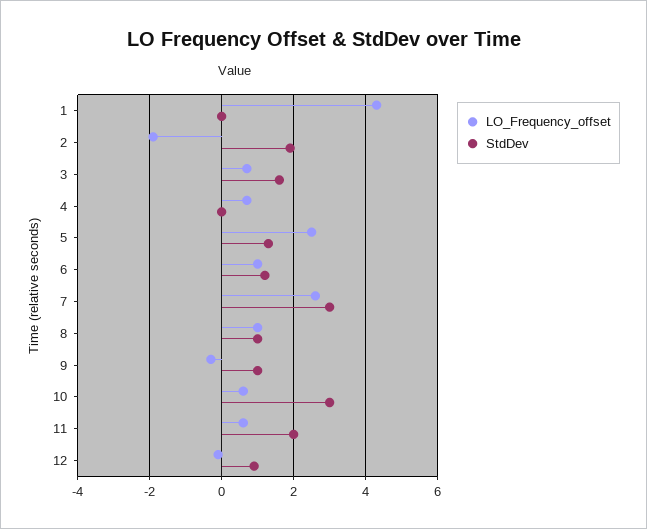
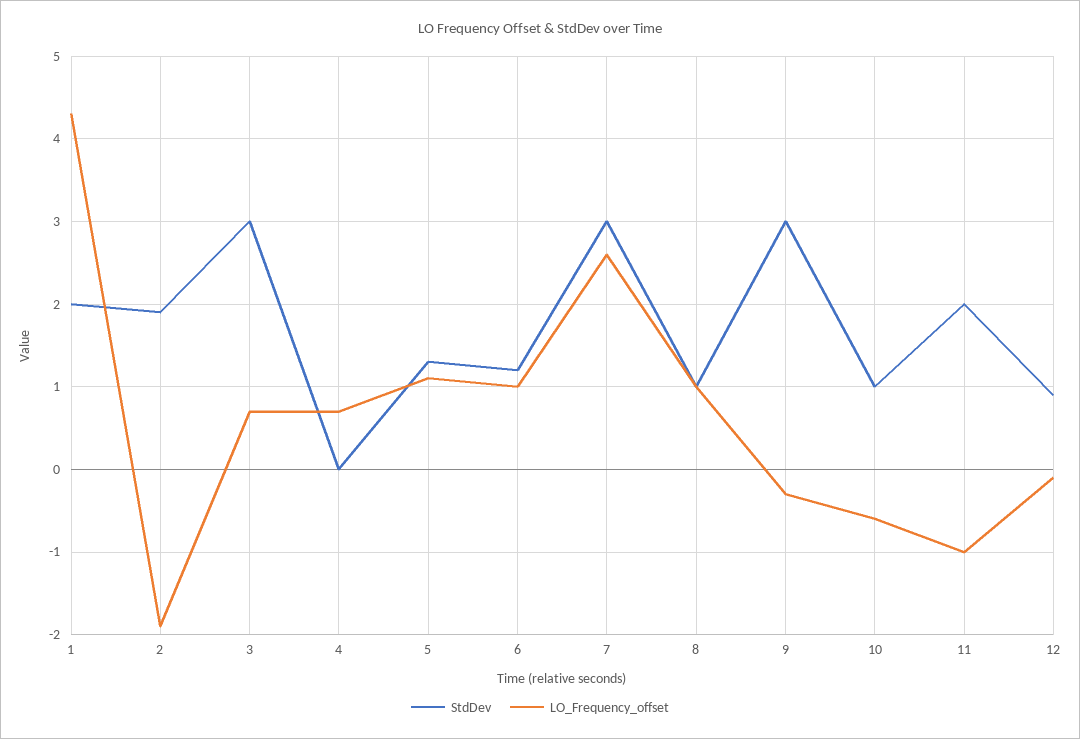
  {
    "LO_Frequency_offset": {
      "1": 4.3,
      "2": -1.9,
      "3": 0.7,
      "4": 0.7,
-     "5": 2.5,
+     "5": 1.1,
      "6": 1,
      "7": 2.6,
      "8": 1,
      "9": -0.3,
-     "10": 0.5,
+     "10": -0.6,
-     "11": 0.5,
+     "11": -1,
      "12": -0.1
    },
    "StdDev": {
-     "1": 0,
+     "1": 2,
      "2": 1.9,
-     "3": 1.5,
+     "3": 3,
      "4": 0,
      "5": 1.3,
      "6": 1.2,
      "7": 3,
      "8": 1,
-     "9": 1,
+     "9": 3,
-     "10": 3,
+     "10": 1,
      "11": 2,
      "12": 0.9
    }
  }

